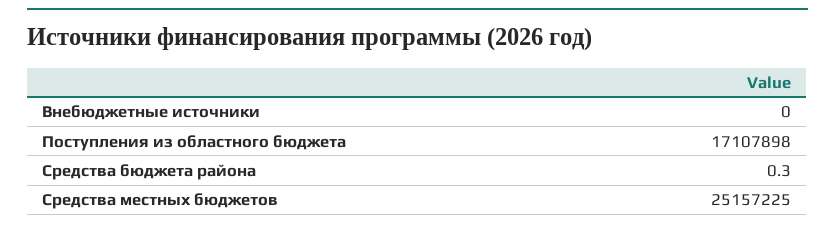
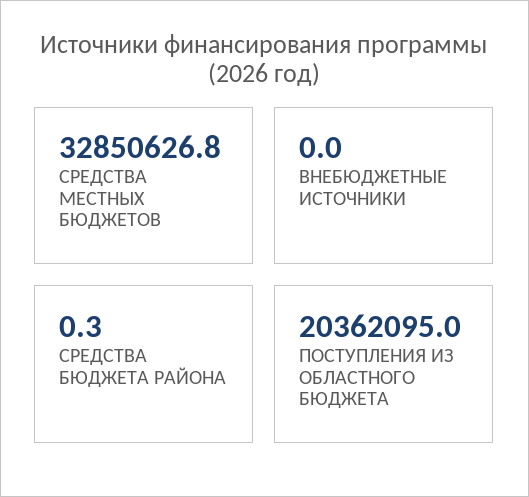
  {
    "Внебюджетные источники": 0,
-   "Поступления из областного бюджета": 17107898,
+   "Поступления из областного бюджета": 20362095,
    "Средства бюджета района": 0.3,
-   "Средства местных бюджетов": 25157225
+   "Средства местных бюджетов": 32850626.8
  }

